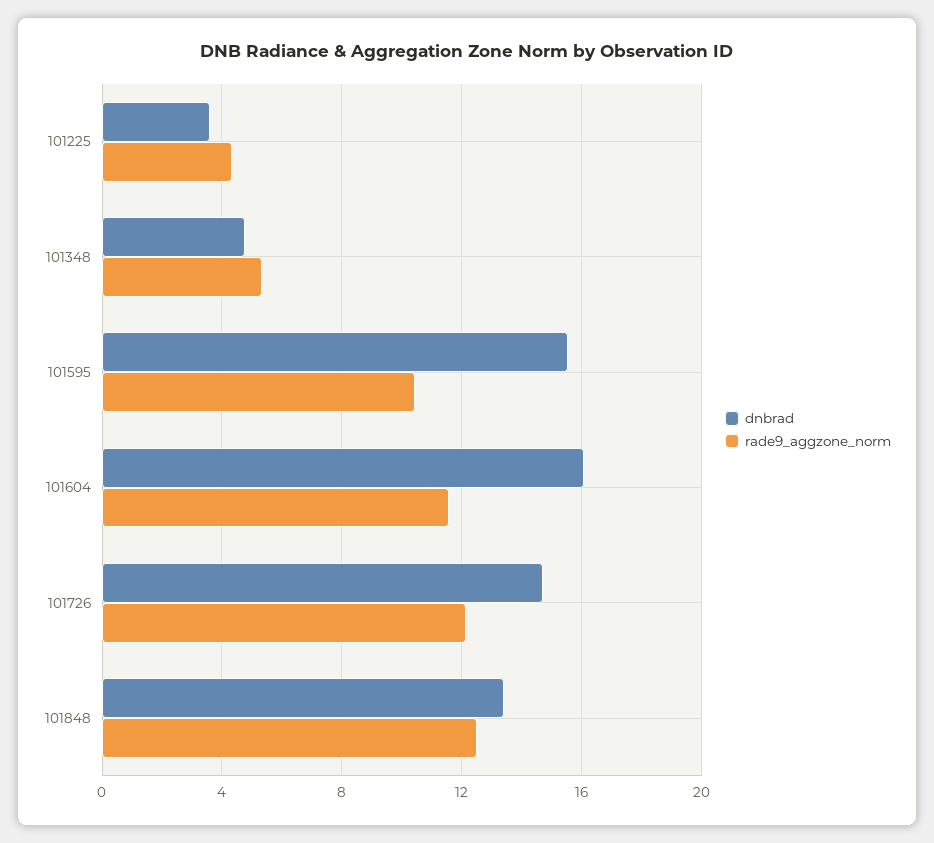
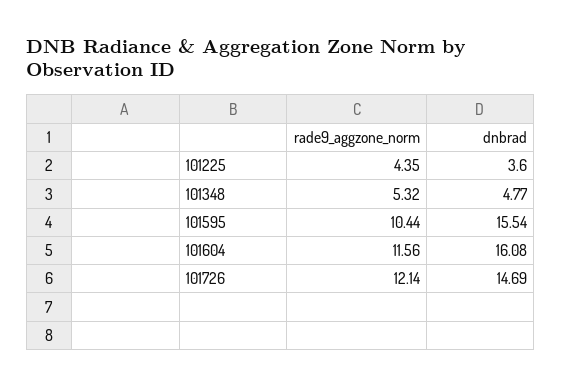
  {
    "dnbrad": {
      "101225": 3.6,
      "101348": 4.77,
      "101595": 15.54,
      "101604": 16.08,
-     "101726": 14.69,
+     "101726": 14.69
-     "101848": 13.5
    },
    "rade9_aggzone_norm": {
      "101225": 4.35,
      "101348": 5.32,
      "101595": 10.44,
      "101604": 11.56,
-     "101726": 12.14,
+     "101726": 12.14
-     "101848": 12.5
    }
  }

